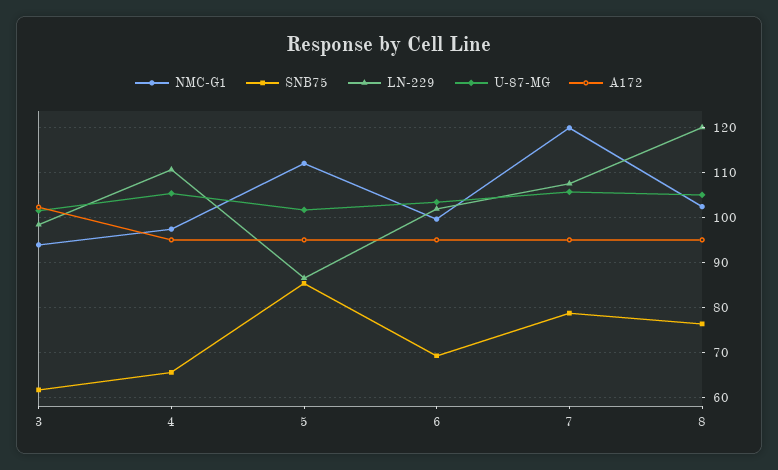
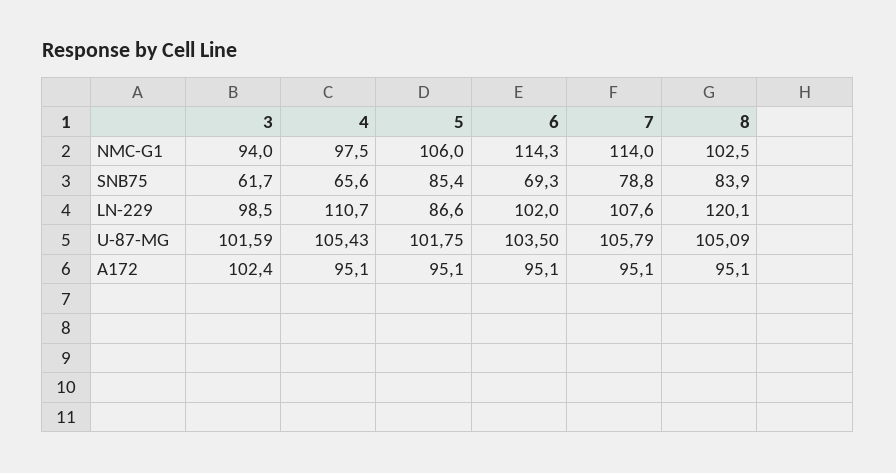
  {
    "NMC-G1": {
      "3": 94,
      "4": 97.5,
-     "5": 112,
+     "5": 106,
-     "6": 100,
+     "6": 114.3,
-     "7": 120,
+     "7": 114,
      "8": 102.5
    },
    "SNB75": {
      "3": 61.7,
      "4": 65.6,
      "5": 85.4,
      "6": 69.3,
      "7": 78.8,
-     "8": 76
+     "8": 83.9
    },
    "LN-229": {
      "3": 98.5,
      "4": 110.7,
      "5": 86.6,
      "6": 102,
      "7": 107.6,
      "8": 120.1
    },
    "U-87-MG": {
      "3": 101.59,
      "4": 105.43,
      "5": 101.75,
      "6": 103.5,
      "7": 105.79,
      "8": 105.09
    },
    "A172": {
      "3": 102.4,
      "4": 95.1,
      "5": 95.1,
      "6": 95.1,
      "7": 95.1,
      "8": 95.1
    }
  }

